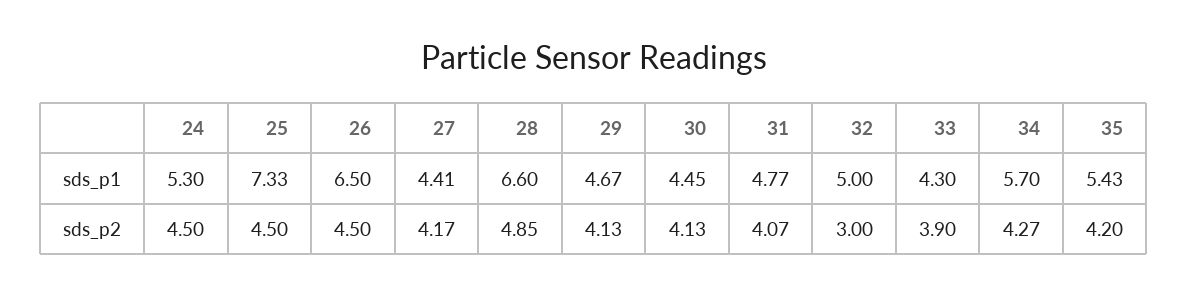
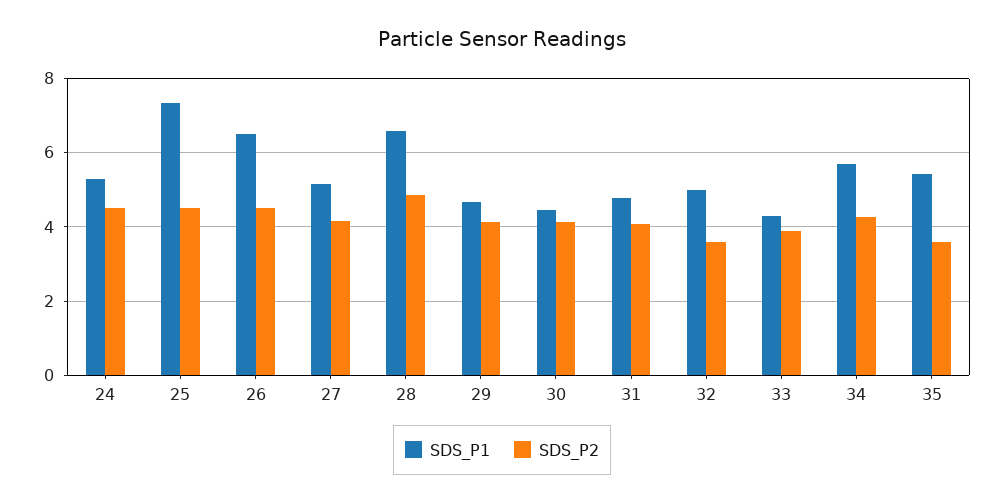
  {
    "sds_p1": {
      "24": 5.3,
      "25": 7.33,
      "26": 6.5,
-     "27": 4.41,
+     "27": 5.2,
      "28": 6.6,
      "29": 4.67,
      "30": 4.45,
      "31": 4.77,
      "32": 5,
      "33": 4.3,
      "34": 5.7,
      "35": 5.43
    },
    "sds_p2": {
      "24": 4.5,
      "25": 4.5,
      "26": 4.5,
      "27": 4.17,
      "28": 4.85,
      "29": 4.13,
      "30": 4.13,
      "31": 4.07,
-     "32": 3,
+     "32": 3.6,
      "33": 3.9,
      "34": 4.27,
-     "35": 4.2
+     "35": 3.6
    }
  }

